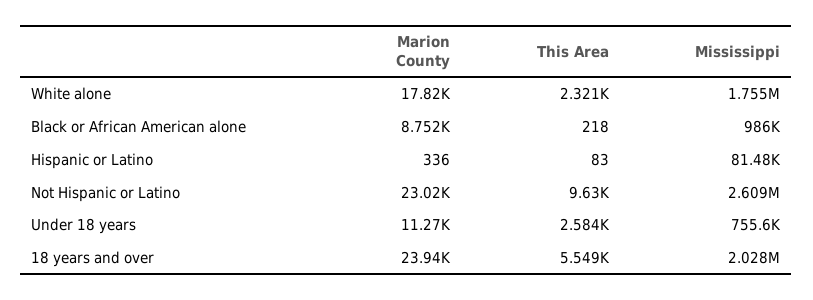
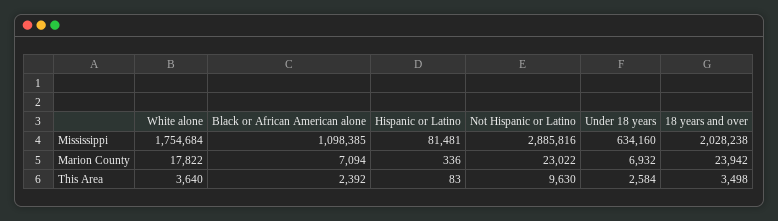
  {
    "Marion County": {
      "White alone": 17822,
-     "Black or African American alone": 8752,
+     "Black or African American alone": 7094,
      "Hispanic or Latino": 336,
      "Not Hispanic or Latino": 23022,
-     "Under 18 years": 11270,
+     "Under 18 years": 6932,
      "18 years and over": 23942
    },
    "This Area": {
-     "White alone": 2321,
+     "White alone": 3640,
-     "Black or African American alone": 218,
+     "Black or African American alone": 2392,
      "Hispanic or Latino": 83,
      "Not Hispanic or Latino": 9630,
      "Under 18 years": 2584,
-     "18 years and over": 5549
+     "18 years and over": 3498
    },
    "Mississippi": {
      "White alone": 1754684,
-     "Black or African American alone": 986000,
+     "Black or African American alone": 1098385,
      "Hispanic or Latino": 81481,
-     "Not Hispanic or Latino": 2609000,
+     "Not Hispanic or Latino": 2885816,
-     "Under 18 years": 755600,
+     "Under 18 years": 634160,
      "18 years and over": 2028238
    }
  }

